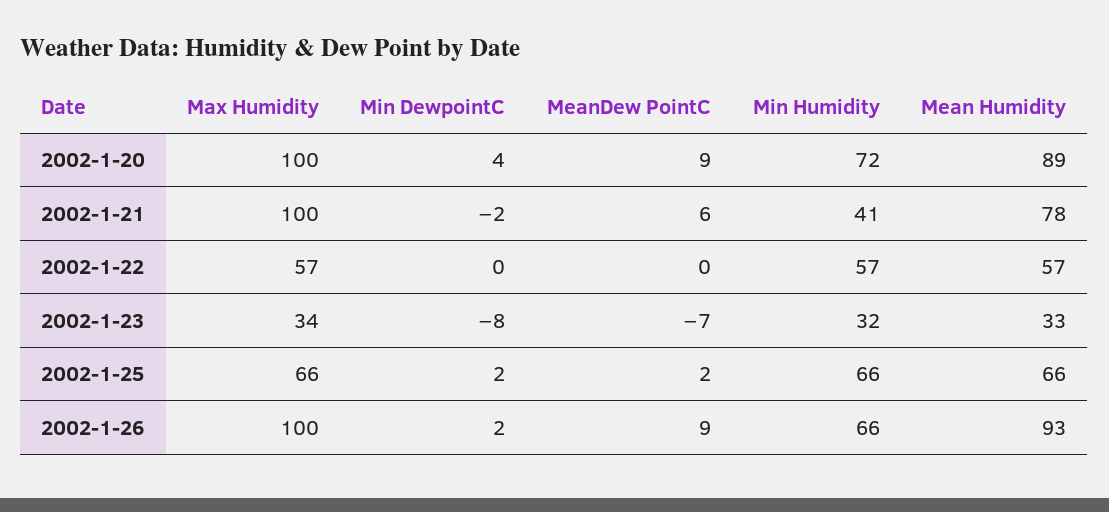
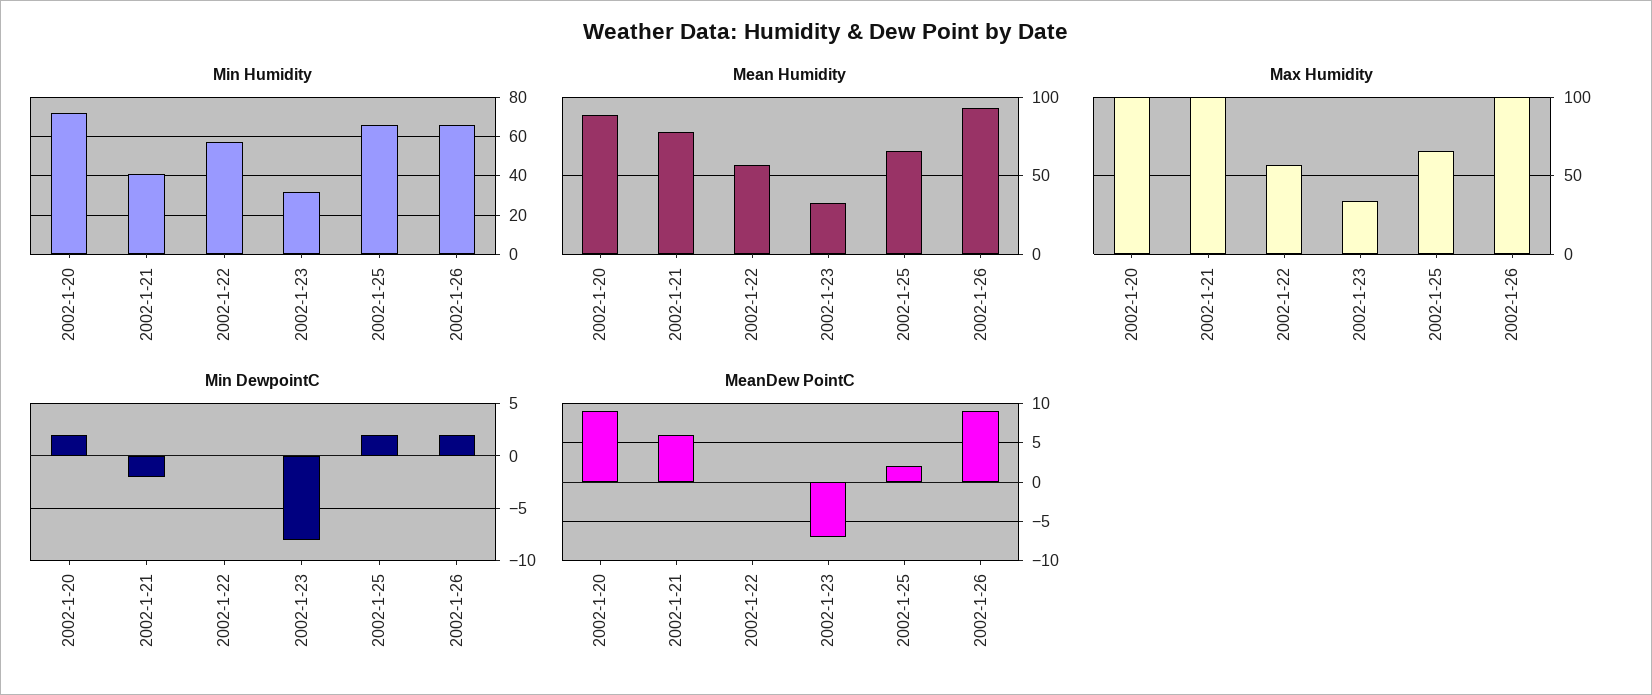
  {
    "Max Humidity": {
      "2002-1-20": 100,
      "2002-1-21": 100,
      "2002-1-22": 57,
      "2002-1-23": 34,
      "2002-1-25": 66,
      "2002-1-26": 100
    },
    "Min DewpointC": {
-     "2002-1-20": 4,
+     "2002-1-20": 2,
      "2002-1-21": -2,
      "2002-1-22": 0,
      "2002-1-23": -8,
      "2002-1-25": 2,
      "2002-1-26": 2
    },
    "MeanDew PointC": {
      "2002-1-20": 9,
      "2002-1-21": 6,
      "2002-1-22": 0,
      "2002-1-23": -7,
      "2002-1-25": 2,
      "2002-1-26": 9
    },
    "Min Humidity": {
      "2002-1-20": 72,
      "2002-1-21": 41,
      "2002-1-22": 57,
      "2002-1-23": 32,
      "2002-1-25": 66,
      "2002-1-26": 66
    },
    "Mean Humidity": {
      "2002-1-20": 89,
      "2002-1-21": 78,
      "2002-1-22": 57,
      "2002-1-23": 33,
      "2002-1-25": 66,
      "2002-1-26": 93
    }
  }

